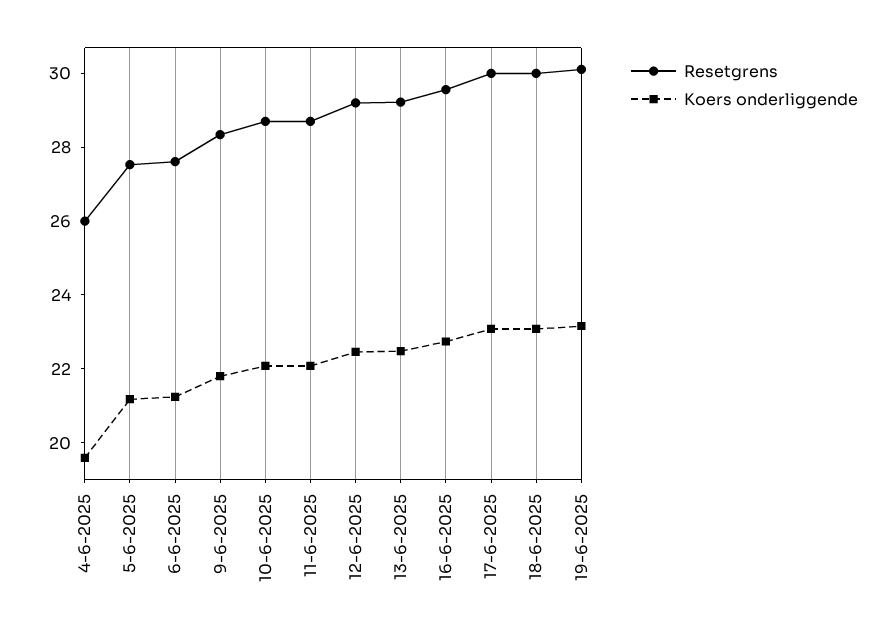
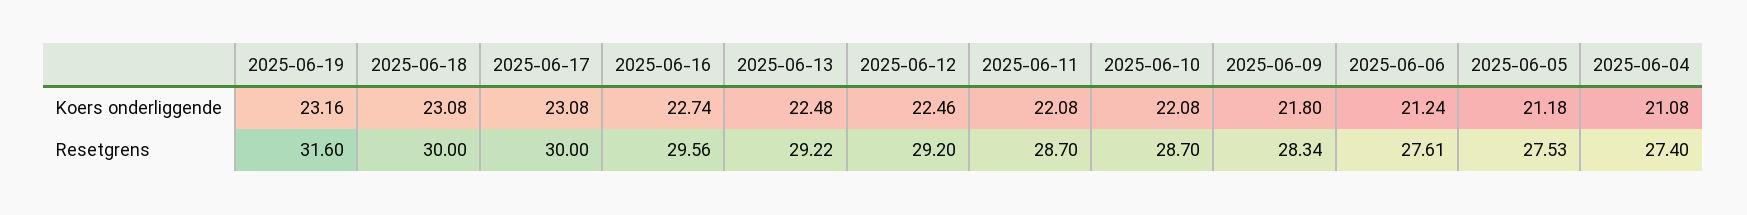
  {
    "Resetgrens": {
-     "4-6-2025": 26,
+     "4-6-2025": 27.4,
      "5-6-2025": 27.53,
      "6-6-2025": 27.61,
      "9-6-2025": 28.34,
      "10-6-2025": 28.7,
      "11-6-2025": 28.7,
      "12-6-2025": 29.2,
      "13-6-2025": 29.22,
      "16-6-2025": 29.56,
      "17-6-2025": 30,
      "18-6-2025": 30,
-     "19-6-2025": 30
+     "19-6-2025": 31.6
    },
    "Koers onderliggende": {
-     "4-6-2025": 19.5,
+     "4-6-2025": 21.08,
      "5-6-2025": 21.18,
      "6-6-2025": 21.24,
      "9-6-2025": 21.8,
      "10-6-2025": 22.08,
      "11-6-2025": 22.08,
      "12-6-2025": 22.46,
      "13-6-2025": 22.48,
      "16-6-2025": 22.74,
      "17-6-2025": 23.08,
      "18-6-2025": 23.08,
      "19-6-2025": 23.16
    }
  }

